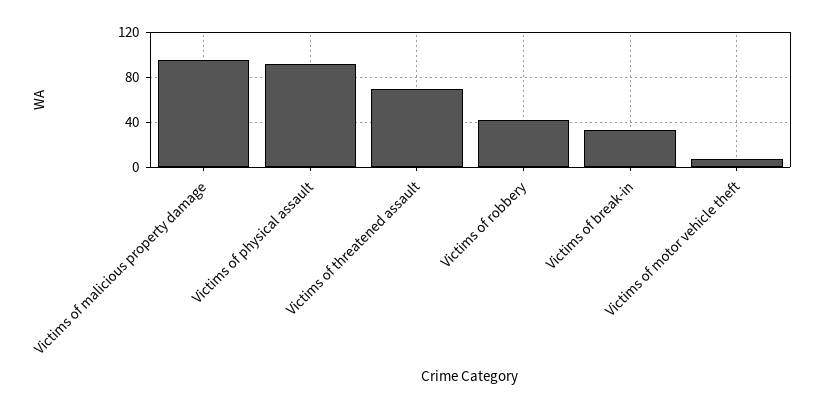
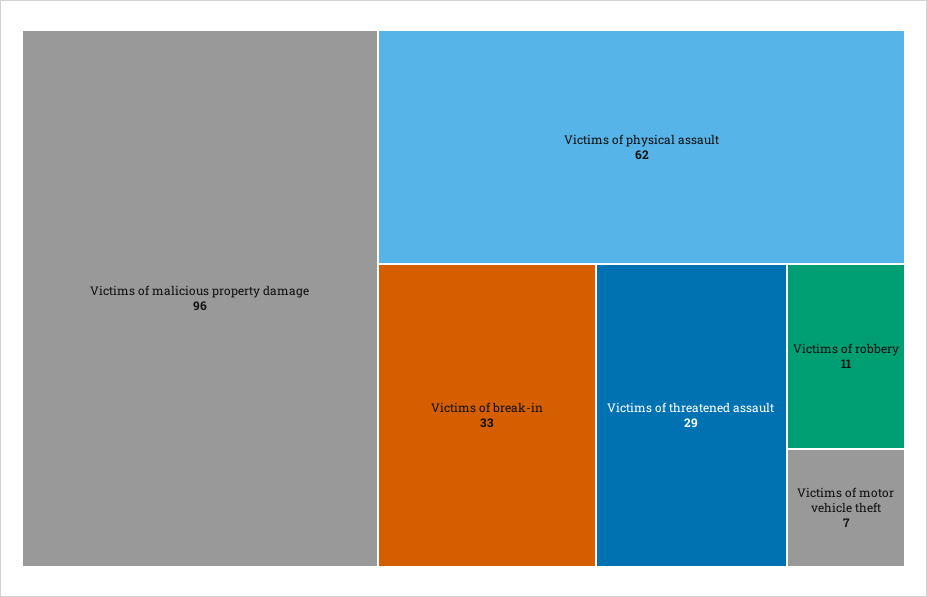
  {
    "Victims of malicious property damage": 96,
-   "Victims of physical assault": 90,
+   "Victims of physical assault": 62,
-   "Victims of threatened assault": 70,
+   "Victims of threatened assault": 29,
-   "Victims of robbery": 40,
+   "Victims of robbery": 11,
    "Victims of break-in": 33,
    "Victims of motor vehicle theft": 7
  }

